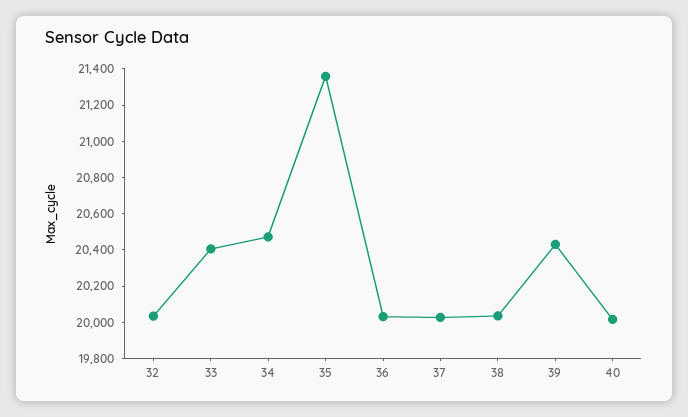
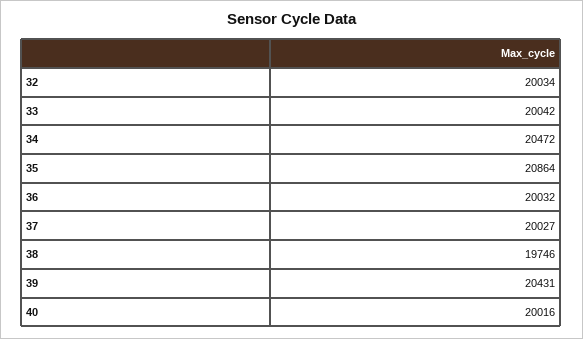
  {
    "32": 20034,
-   "33": 20400,
+   "33": 20042,
    "34": 20472,
-   "35": 21350,
+   "35": 20864,
    "36": 20032,
    "37": 20027,
-   "38": 20050,
+   "38": 19746,
    "39": 20431,
    "40": 20016
  }

